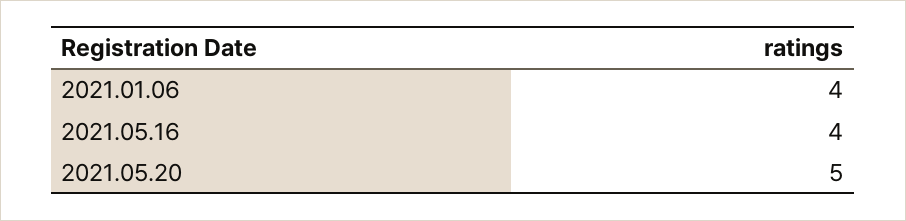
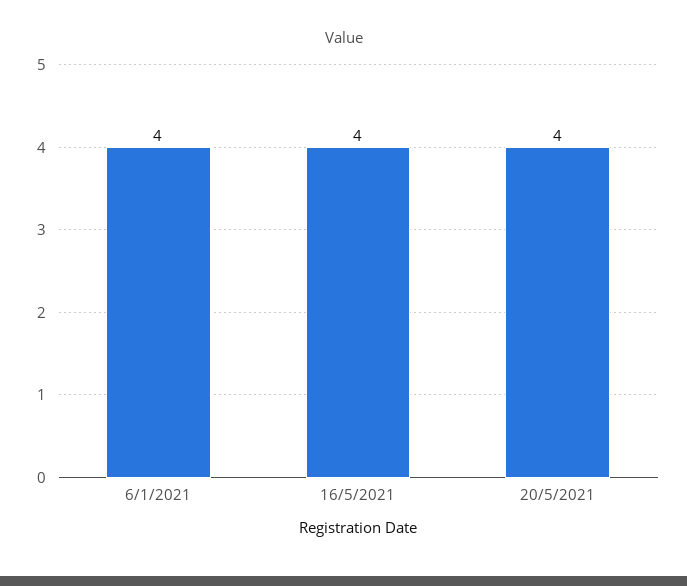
  {
    "2021.01.06": 4,
    "2021.05.16": 4,
-   "2021.05.20": 5
+   "2021.05.20": 4
  }

